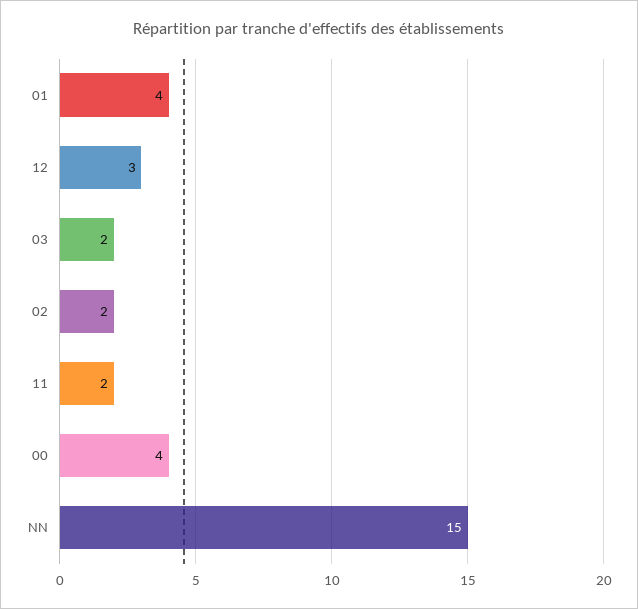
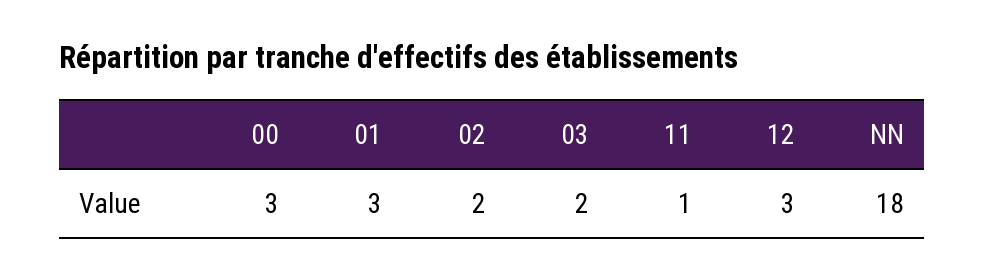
  {
-   "01": 4,
+   "01": 3,
    "12": 3,
    "03": 2,
    "02": 2,
-   "11": 2,
+   "11": 1,
-   "00": 4,
+   "00": 3,
-   "NN": 15
+   "NN": 18
  }

